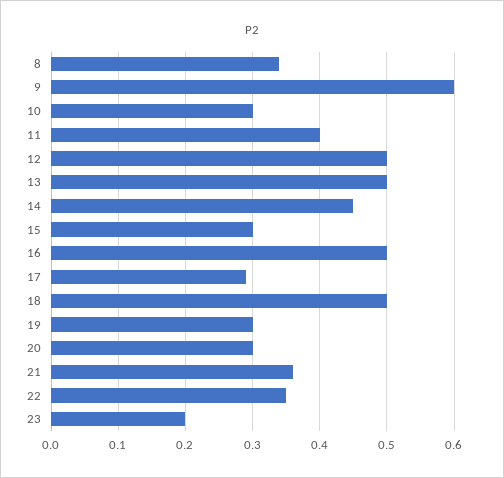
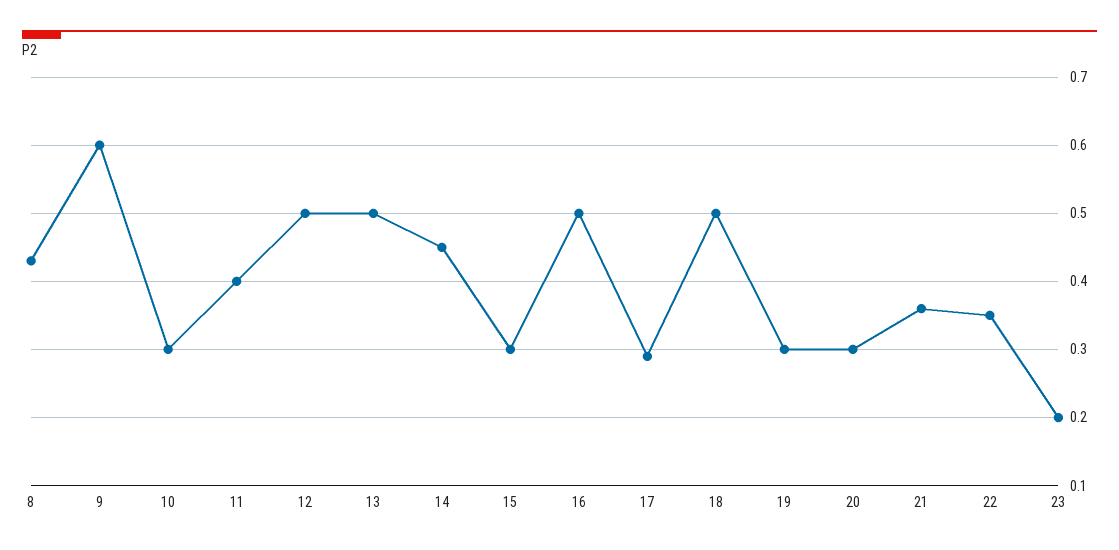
  {
-   "8": 0.34,
+   "8": 0.43,
    "9": 0.6,
    "10": 0.3,
    "11": 0.4,
    "12": 0.5,
    "13": 0.5,
    "14": 0.45,
    "15": 0.3,
    "16": 0.5,
    "17": 0.29,
    "18": 0.5,
    "19": 0.3,
    "20": 0.3,
    "21": 0.36,
    "22": 0.35,
    "23": 0.2
  }

